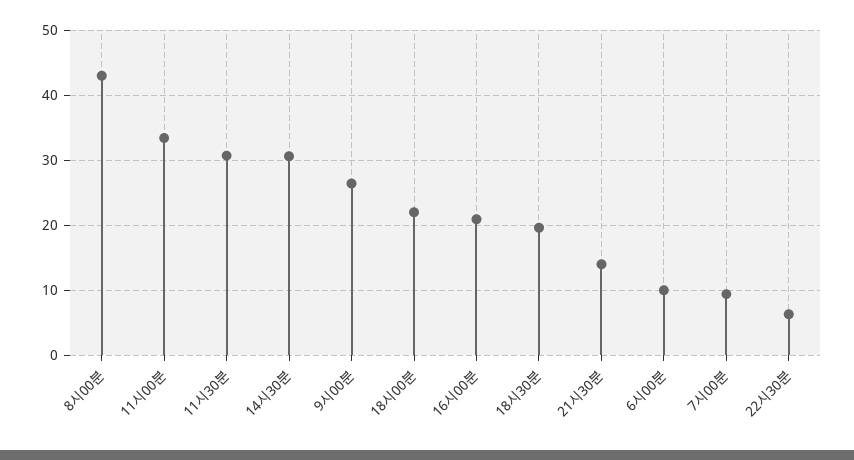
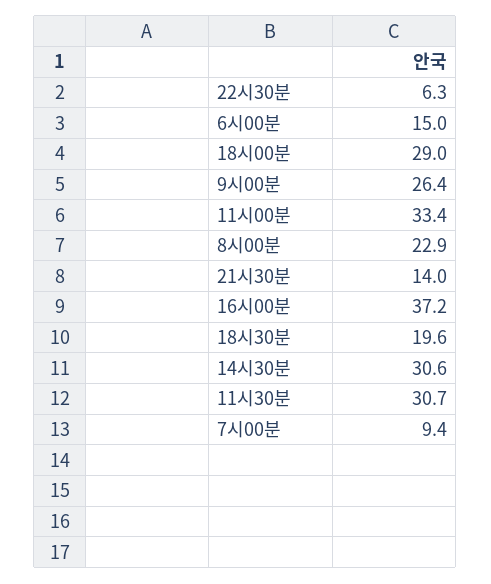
  {
-   "8시00분": 43,
+   "8시00분": 22.9,
    "11시00분": 33.4,
    "11시30분": 30.7,
    "14시30분": 30.6,
    "9시00분": 26.4,
-   "18시00분": 22,
+   "18시00분": 29,
-   "16시00분": 21,
+   "16시00분": 37.2,
    "18시30분": 19.6,
    "21시30분": 14,
-   "6시00분": 10,
+   "6시00분": 15,
    "7시00분": 9.4,
    "22시30분": 6.3
  }

